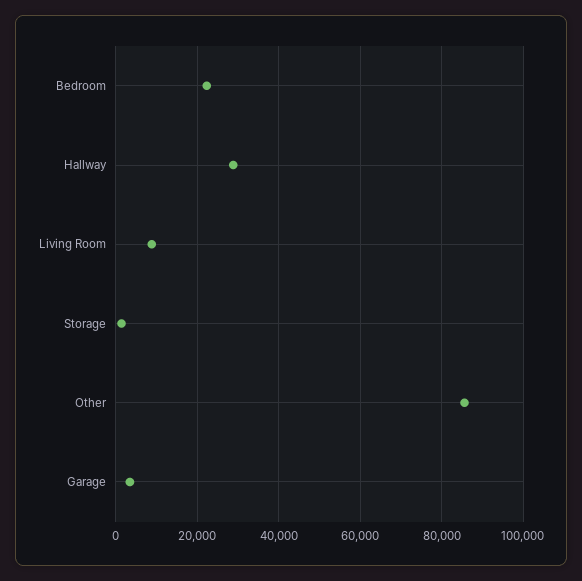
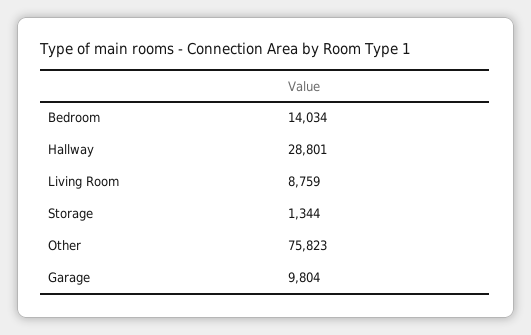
  {
-   "Bedroom": 22000,
+   "Bedroom": 14034,
    "Hallway": 28801,
    "Living Room": 8759,
    "Storage": 1344,
-   "Other": 86000,
+   "Other": 75823,
-   "Garage": 4000
+   "Garage": 9804
  }

